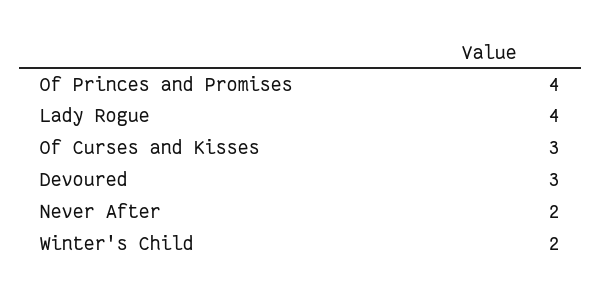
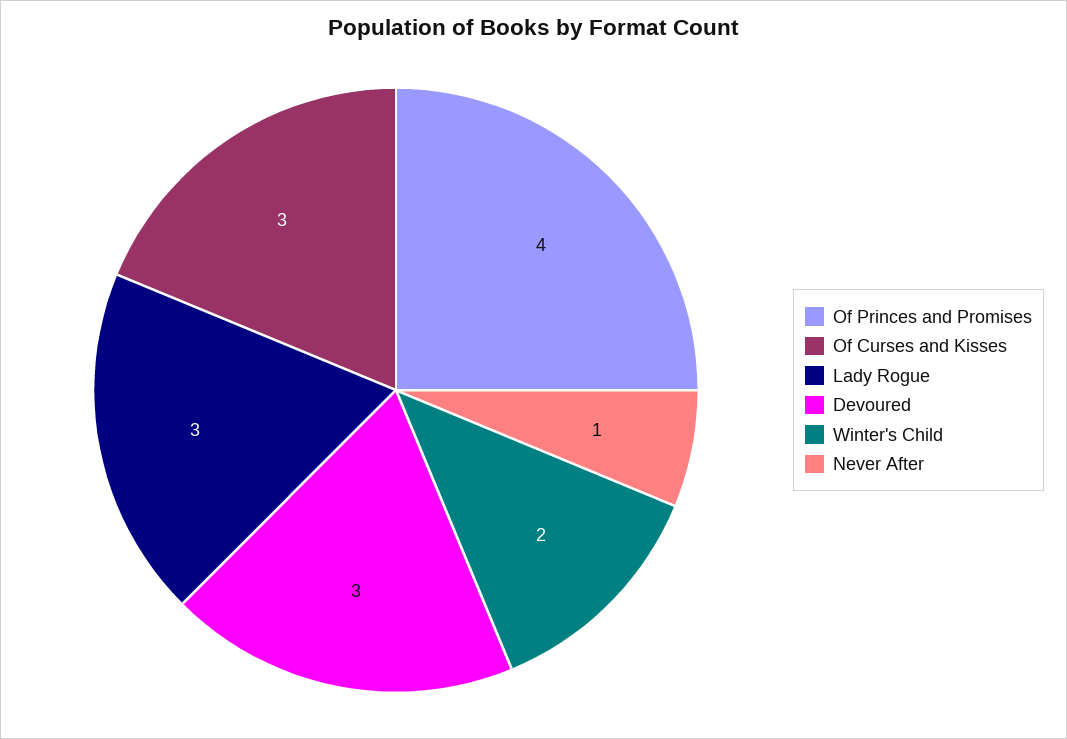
  {
    "Of Princes and Promises": 4,
-   "Lady Rogue": 4,
+   "Lady Rogue": 3,
    "Of Curses and Kisses": 3,
    "Devoured": 3,
-   "Never After": 2,
+   "Never After": 1,
    "Winter's Child": 2
  }

